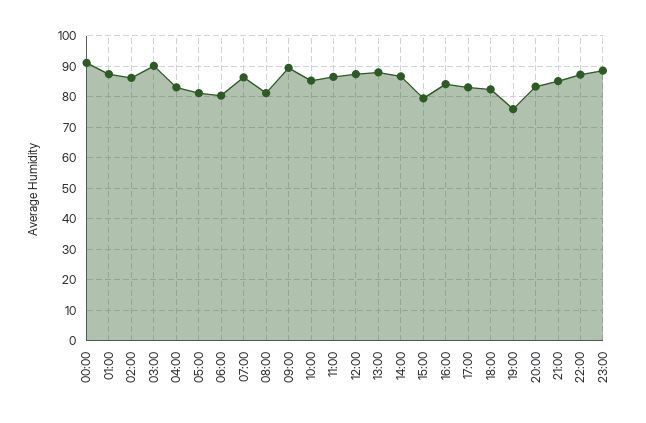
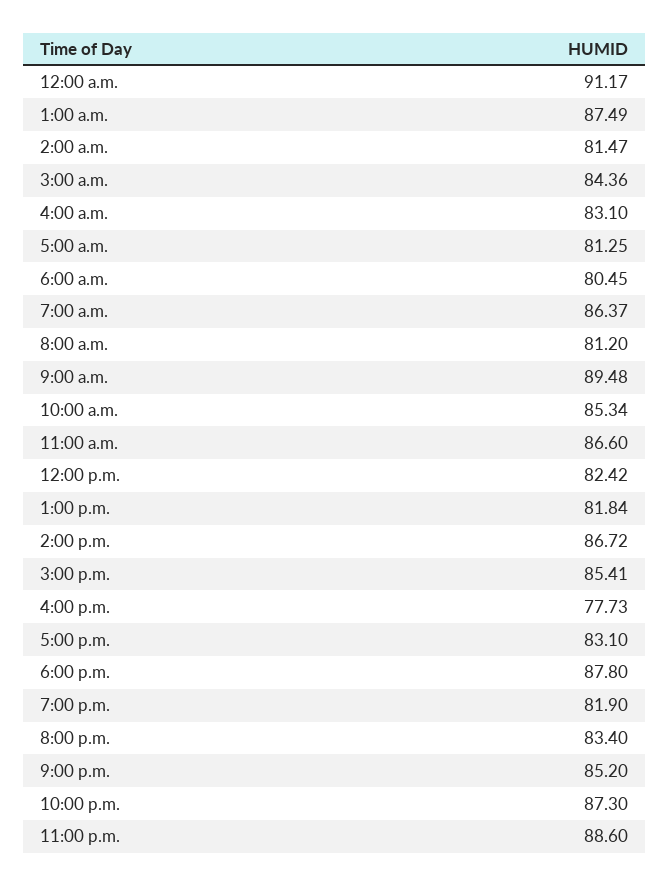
  {
    "00:00": 91.17,
    "01:00": 87.49,
-   "02:00": 86,
+   "02:00": 81.47,
-   "03:00": 90,
+   "03:00": 84.36,
    "04:00": 83.1,
    "05:00": 81.25,
    "06:00": 80.45,
    "07:00": 86.37,
    "08:00": 81.2,
    "09:00": 89.48,
    "10:00": 85.34,
    "11:00": 86.6,
-   "12:00": 88,
+   "12:00": 82.42,
-   "13:00": 88,
+   "13:00": 81.84,
    "14:00": 86.72,
-   "15:00": 80,
+   "15:00": 85.41,
-   "16:00": 84,
+   "16:00": 77.73,
    "17:00": 83.1,
-   "18:00": 82,
+   "18:00": 87.8,
-   "19:00": 76,
+   "19:00": 81.9,
    "20:00": 83.4,
    "21:00": 85.2,
    "22:00": 87.3,
    "23:00": 88.6
  }

